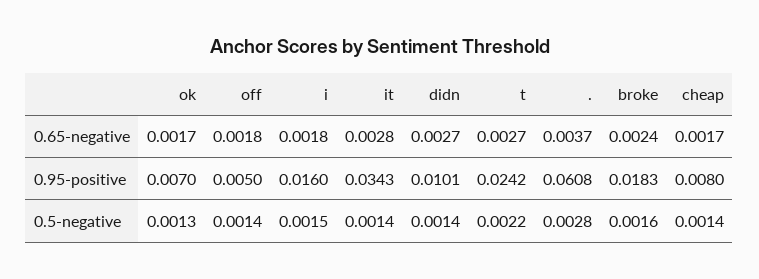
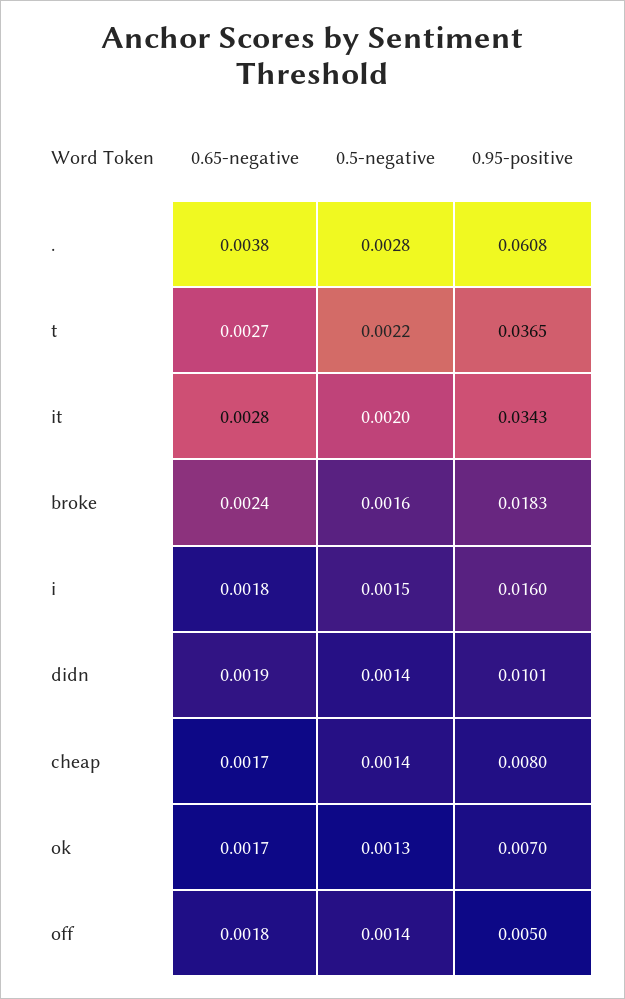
  {
    "ok": {
      "0.65-negative": 0.0017,
      "0.95-positive": 0.007,
      "0.5-negative": 0.0013
    },
    "off": {
      "0.65-negative": 0.0018,
      "0.95-positive": 0.005,
      "0.5-negative": 0.0014
    },
    "i": {
      "0.65-negative": 0.0018,
      "0.95-positive": 0.016,
      "0.5-negative": 0.0015
    },
    "it": {
      "0.65-negative": 0.0028,
      "0.95-positive": 0.0343,
-     "0.5-negative": 0.0014
+     "0.5-negative": 0.002
    },
    "didn": {
-     "0.65-negative": 0.0027,
+     "0.65-negative": 0.0019,
      "0.95-positive": 0.0101,
      "0.5-negative": 0.0014
    },
    "t": {
      "0.65-negative": 0.0027,
-     "0.95-positive": 0.0242,
+     "0.95-positive": 0.0365,
      "0.5-negative": 0.0022
    },
    ".": {
-     "0.65-negative": 0.0037,
+     "0.65-negative": 0.0038,
      "0.95-positive": 0.0608,
      "0.5-negative": 0.0028
    },
    "broke": {
      "0.65-negative": 0.0024,
      "0.95-positive": 0.0183,
      "0.5-negative": 0.0016
    },
    "cheap": {
      "0.65-negative": 0.0017,
      "0.95-positive": 0.008,
      "0.5-negative": 0.0014
    }
  }

